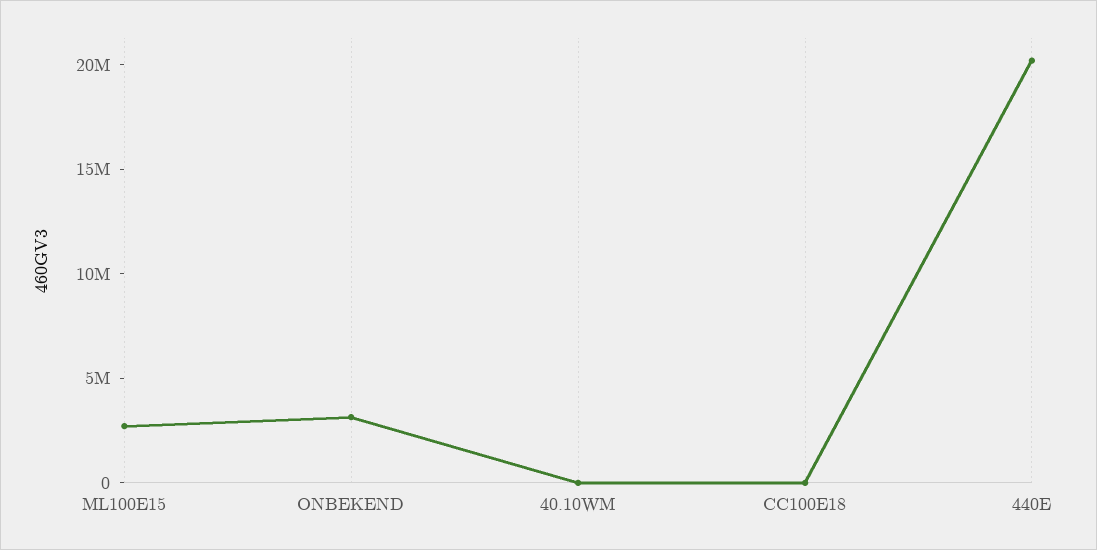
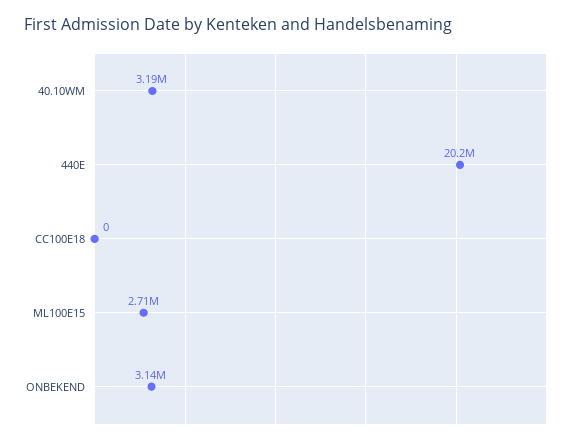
  {
    "ML100E15": 2710000,
    "ONBEKEND": 3140000,
-   "40.10WM": 0,
+   "40.10WM": 3190000,
    "CC100E18": 0,
    "440E": 20200000
  }

